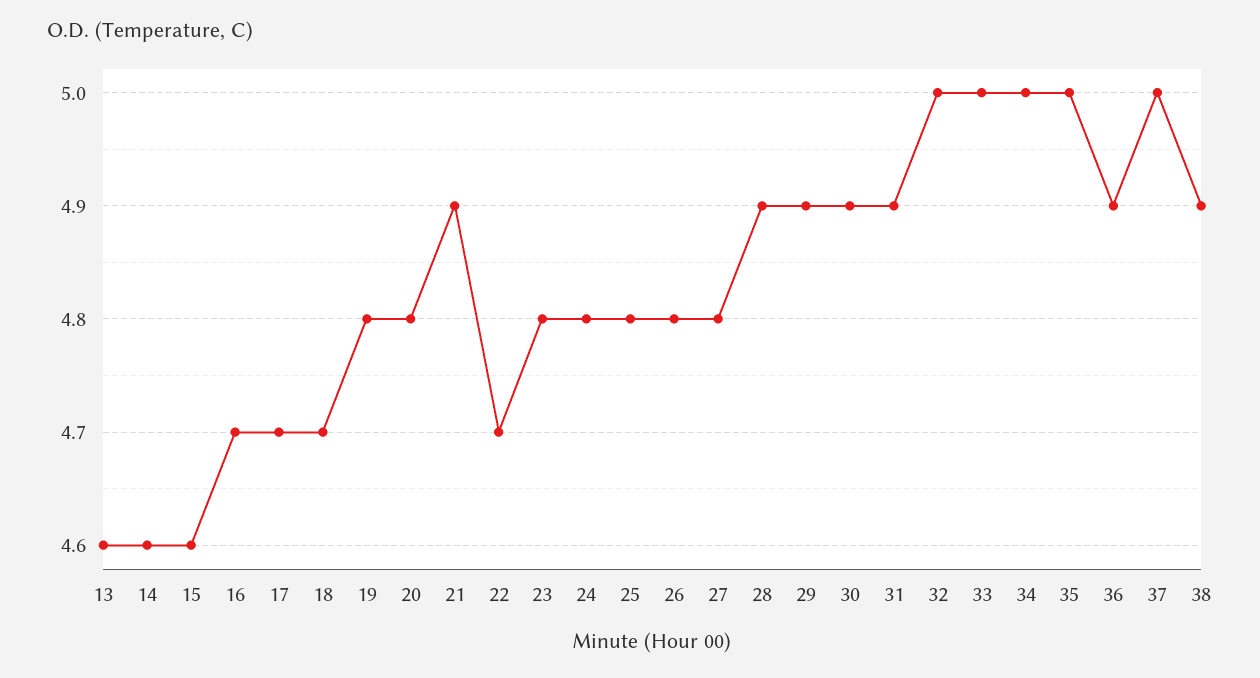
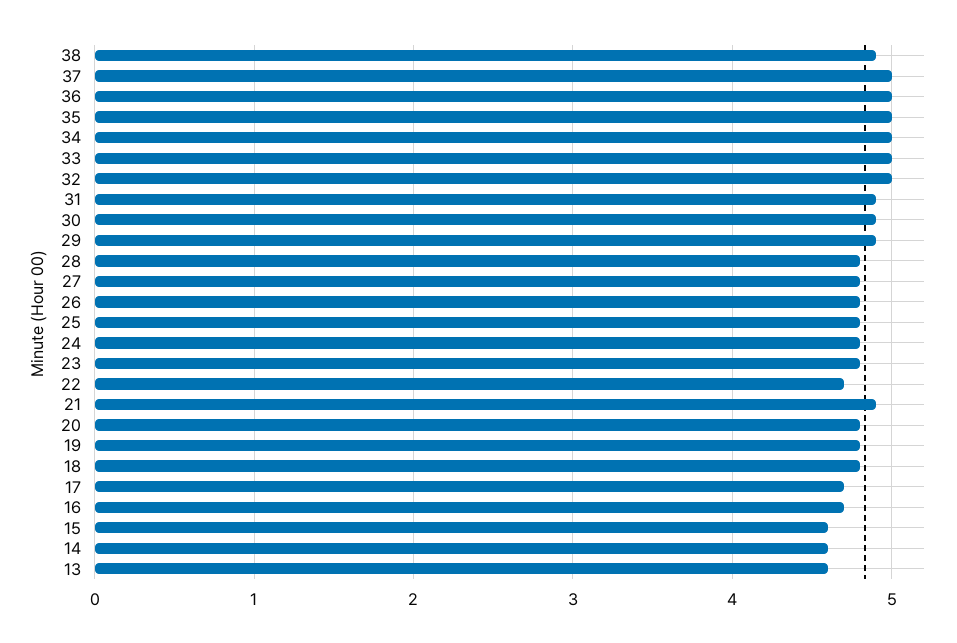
  {
    "13": 4.6,
    "14": 4.6,
    "15": 4.6,
    "16": 4.7,
    "17": 4.7,
-   "18": 4.7,
+   "18": 4.8,
    "19": 4.8,
    "20": 4.8,
    "21": 4.9,
    "22": 4.7,
    "23": 4.8,
    "24": 4.8,
    "25": 4.8,
    "26": 4.8,
    "27": 4.8,
-   "28": 4.9,
+   "28": 4.8,
    "29": 4.9,
    "30": 4.9,
    "31": 4.9,
    "32": 5,
    "33": 5,
    "34": 5,
    "35": 5,
-   "36": 4.9,
+   "36": 5,
    "37": 5,
    "38": 4.9
  }

